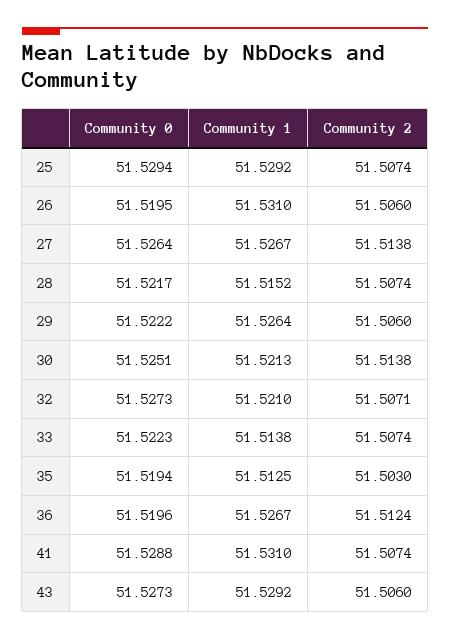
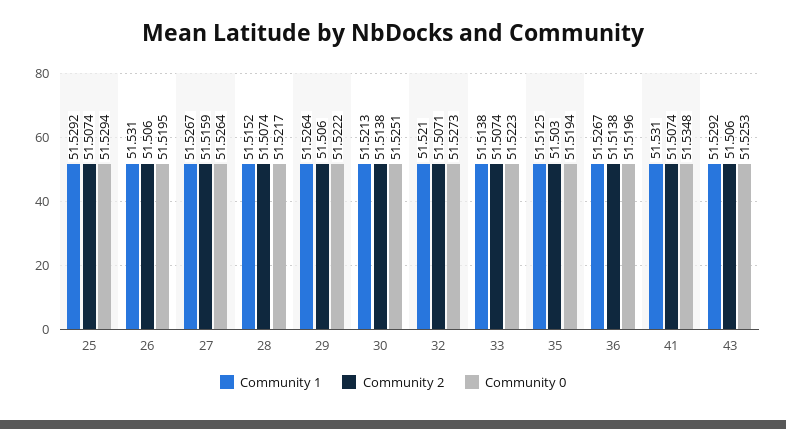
  {
    "Community 0": {
      "25": 51.5294,
      "26": 51.5195,
      "27": 51.5264,
      "28": 51.5217,
      "29": 51.5222,
      "30": 51.5251,
      "32": 51.5273,
      "33": 51.5223,
      "35": 51.5194,
      "36": 51.5196,
-     "41": 51.5288,
+     "41": 51.5348,
-     "43": 51.5273
+     "43": 51.5253
    },
    "Community 1": {
      "25": 51.5292,
      "26": 51.531,
      "27": 51.5267,
      "28": 51.5152,
      "29": 51.5264,
      "30": 51.5213,
      "32": 51.521,
      "33": 51.5138,
      "35": 51.5125,
      "36": 51.5267,
      "41": 51.531,
      "43": 51.5292
    },
    "Community 2": {
      "25": 51.5074,
      "26": 51.506,
-     "27": 51.5138,
+     "27": 51.5159,
      "28": 51.5074,
      "29": 51.506,
      "30": 51.5138,
      "32": 51.5071,
      "33": 51.5074,
      "35": 51.503,
-     "36": 51.5124,
+     "36": 51.5138,
      "41": 51.5074,
      "43": 51.506
    }
  }

